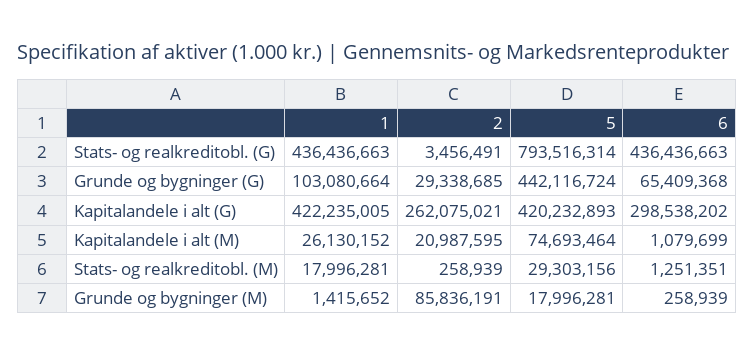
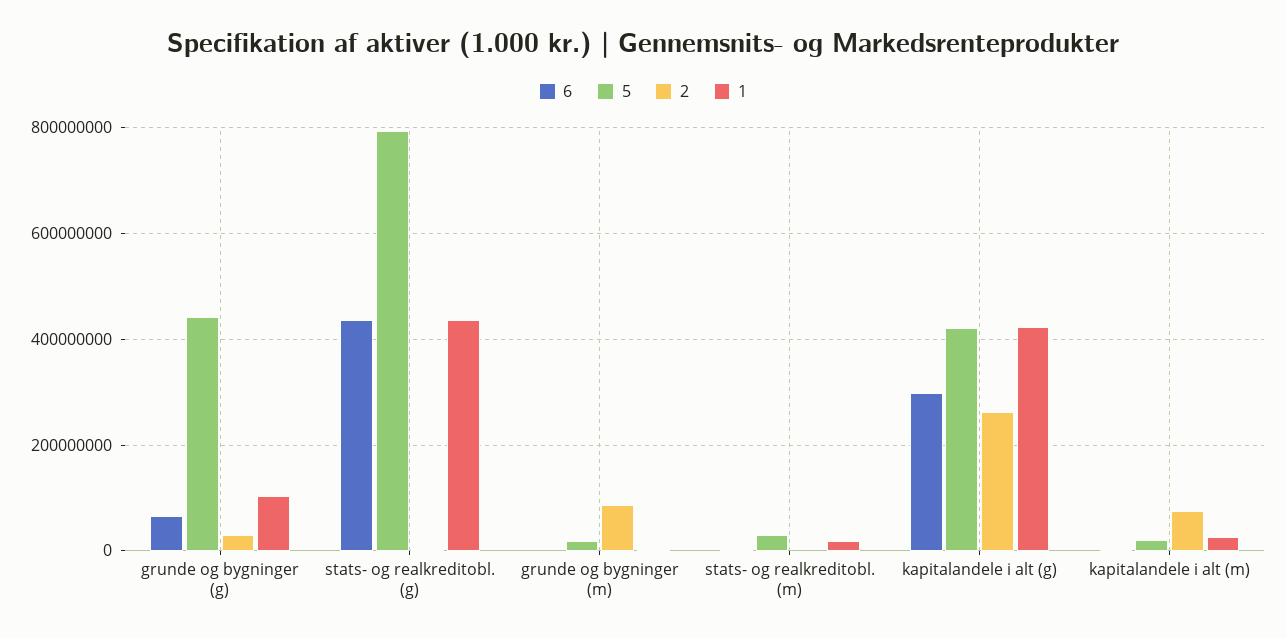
  {
    "1": {
      "Stats- og realkreditobl. (G)": 436436663,
      "Grunde og bygninger (G)": 103080664,
      "Kapitalandele i alt (G)": 422235005,
      "Kapitalandele i alt (M)": 26130152,
      "Stats- og realkreditobl. (M)": 17996281,
      "Grunde og bygninger (M)": 1415652
    },
    "2": {
      "Stats- og realkreditobl. (G)": 3456491,
      "Grunde og bygninger (G)": 29338685,
      "Kapitalandele i alt (G)": 262075021,
-     "Kapitalandele i alt (M)": 20987595,
+     "Kapitalandele i alt (M)": 80000000,
      "Stats- og realkreditobl. (M)": 258939,
      "Grunde og bygninger (M)": 85836191
    },
    "5": {
      "Stats- og realkreditobl. (G)": 793516314,
      "Grunde og bygninger (G)": 442116724,
      "Kapitalandele i alt (G)": 420232893,
-     "Kapitalandele i alt (M)": 74693464,
+     "Kapitalandele i alt (M)": 20000000,
      "Stats- og realkreditobl. (M)": 29303156,
      "Grunde og bygninger (M)": 17996281
    },
    "6": {
      "Stats- og realkreditobl. (G)": 436436663,
      "Grunde og bygninger (G)": 65409368,
      "Kapitalandele i alt (G)": 298538202,
      "Kapitalandele i alt (M)": 1079699,
      "Stats- og realkreditobl. (M)": 1251351,
      "Grunde og bygninger (M)": 258939
    }
  }

